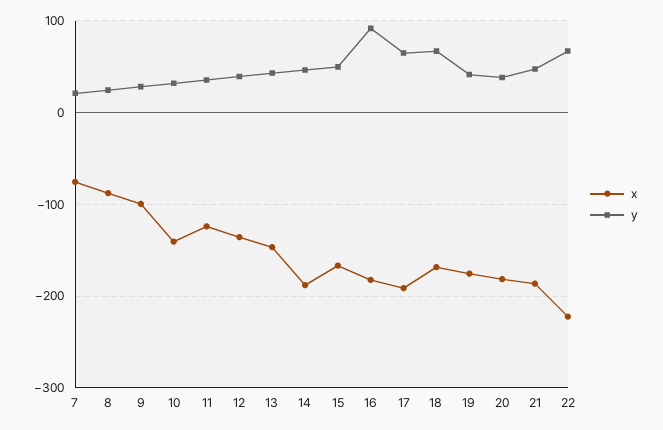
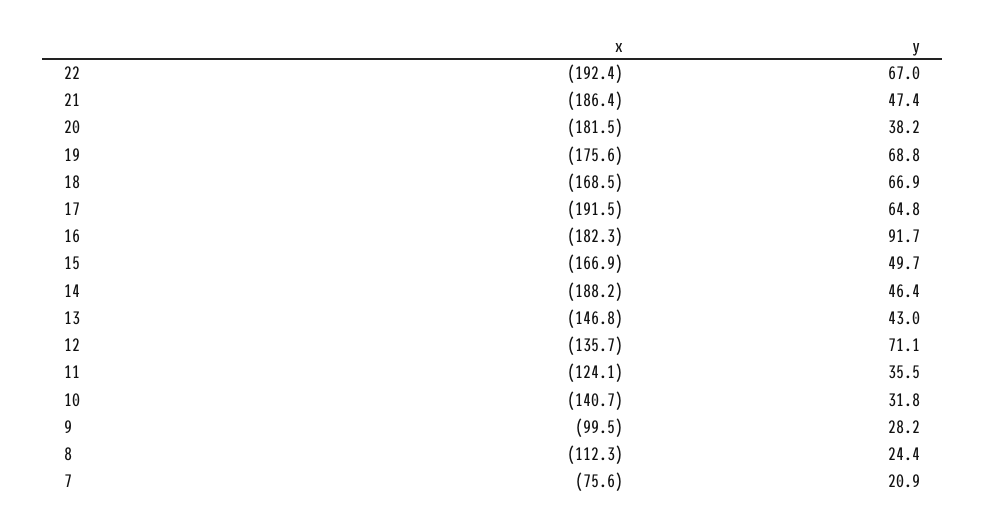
  {
    "x": {
      "7": -75.6,
-     "8": -90,
+     "8": -112.3,
      "9": -99.5,
      "10": -140.7,
      "11": -124.1,
      "12": -135.7,
      "13": -146.8,
      "14": -188.2,
      "15": -166.9,
      "16": -182.3,
      "17": -191.5,
      "18": -168.5,
      "19": -175.6,
      "20": -181.5,
      "21": -186.4,
-     "22": -220
+     "22": -192.4
    },
    "y": {
      "7": 20.9,
      "8": 24.4,
      "9": 28.2,
      "10": 31.8,
      "11": 35.5,
-     "12": 40,
+     "12": 71.1,
      "13": 43,
      "14": 46.4,
      "15": 49.7,
      "16": 91.7,
      "17": 64.8,
      "18": 66.9,
-     "19": 40,
+     "19": 68.8,
      "20": 38.2,
      "21": 47.4,
      "22": 67
    }
  }

